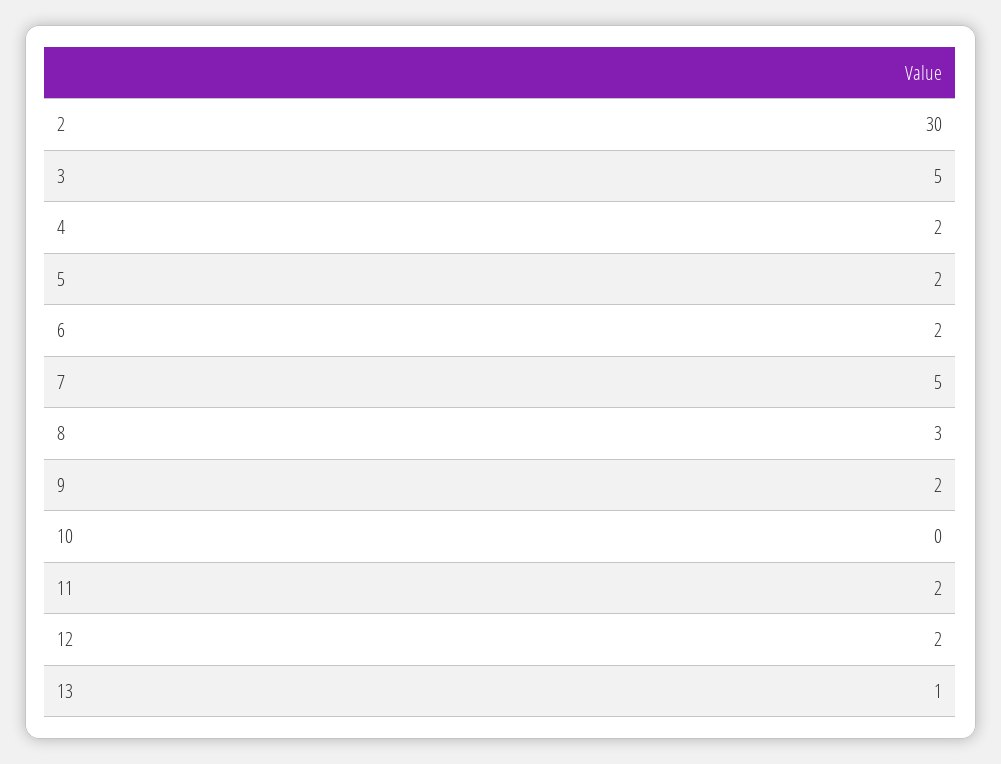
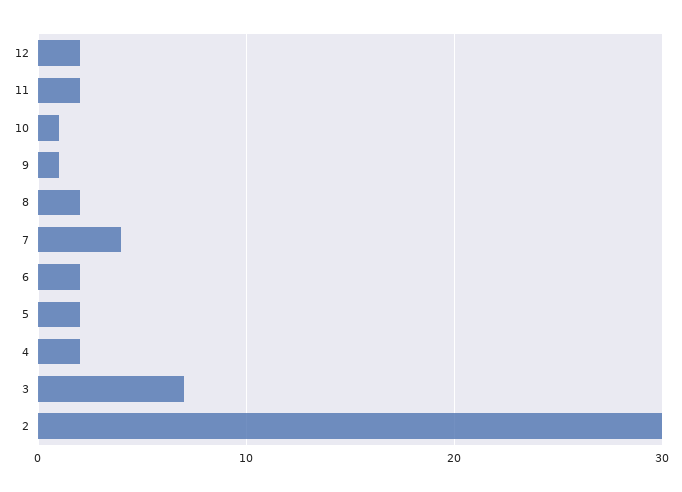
  {
    "2": 30,
-   "3": 5,
+   "3": 7,
    "4": 2,
    "5": 2,
    "6": 2,
-   "7": 5,
+   "7": 4,
-   "8": 3,
+   "8": 2,
-   "9": 2,
+   "9": 1,
-   "10": 0,
+   "10": 1,
    "11": 2,
-   "12": 2,
+   "12": 2
-   "13": 1
  }

